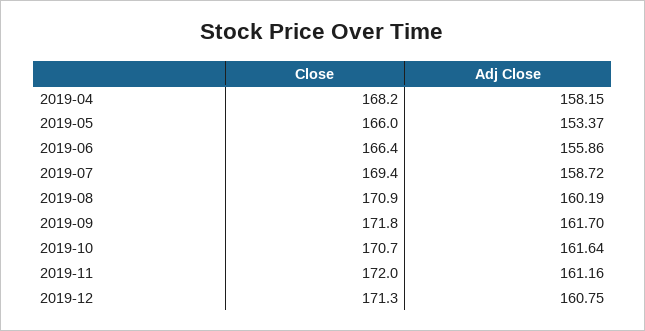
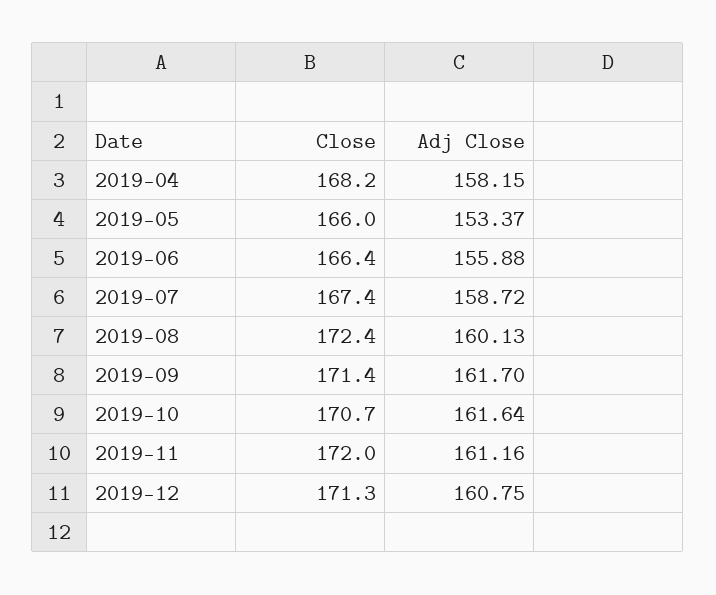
  {
    "Close": {
      "2019-04": 168.2,
      "2019-05": 166,
      "2019-06": 166.4,
-     "2019-07": 169.4,
+     "2019-07": 167.4,
-     "2019-08": 170.9,
+     "2019-08": 172.4,
-     "2019-09": 171.8,
+     "2019-09": 171.4,
      "2019-10": 170.7,
      "2019-11": 172,
      "2019-12": 171.3
    },
    "Adj Close": {
      "2019-04": 158.15,
      "2019-05": 153.37,
-     "2019-06": 155.86,
+     "2019-06": 155.88,
      "2019-07": 158.72,
-     "2019-08": 160.19,
+     "2019-08": 160.13,
      "2019-09": 161.7,
      "2019-10": 161.64,
      "2019-11": 161.16,
      "2019-12": 160.75
    }
  }

